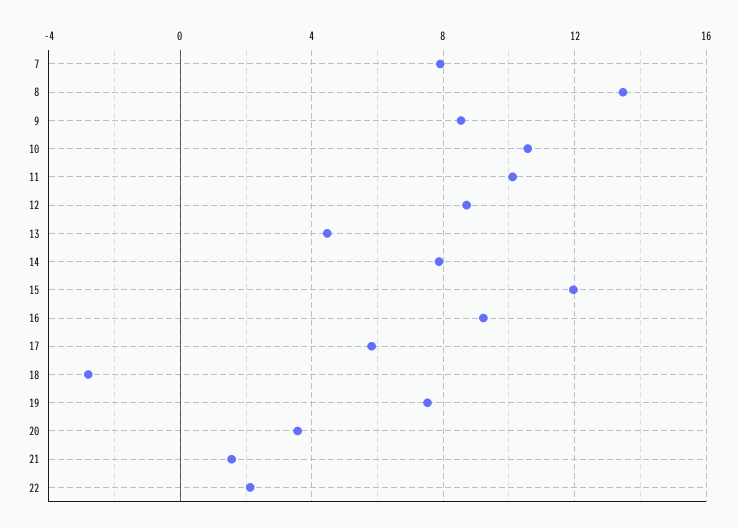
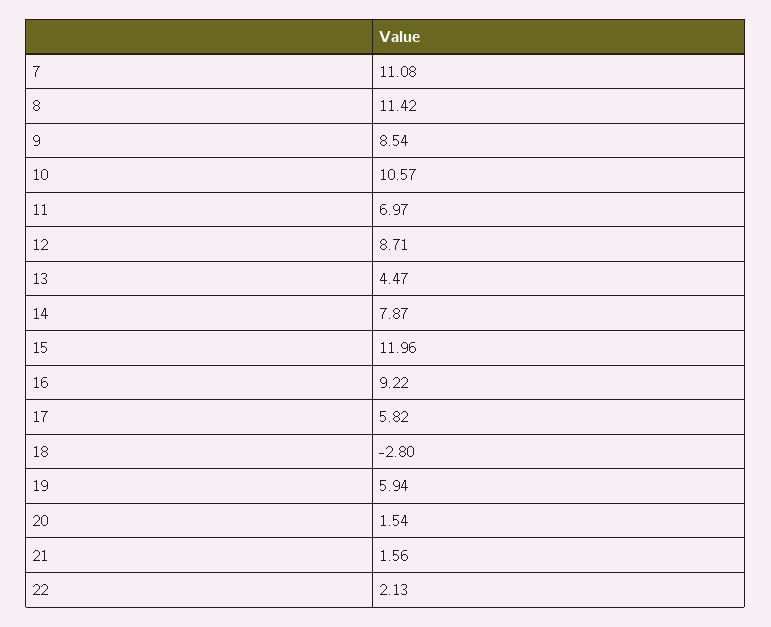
  {
-   "7": 8,
+   "7": 11.08,
-   "8": 13.5,
+   "8": 11.42,
    "9": 8.54,
    "10": 10.57,
-   "11": 10,
+   "11": 6.97,
    "12": 8.71,
    "13": 4.47,
    "14": 7.87,
    "15": 11.96,
    "16": 9.22,
    "17": 5.82,
    "18": -2.8,
-   "19": 7.5,
+   "19": 5.94,
-   "20": 3.5,
+   "20": 1.54,
    "21": 1.56,
    "22": 2.13
  }

